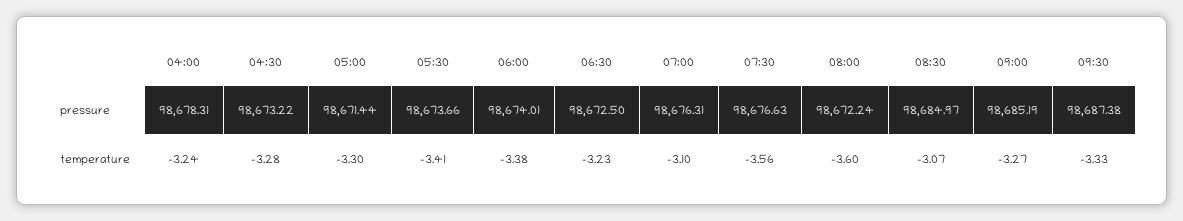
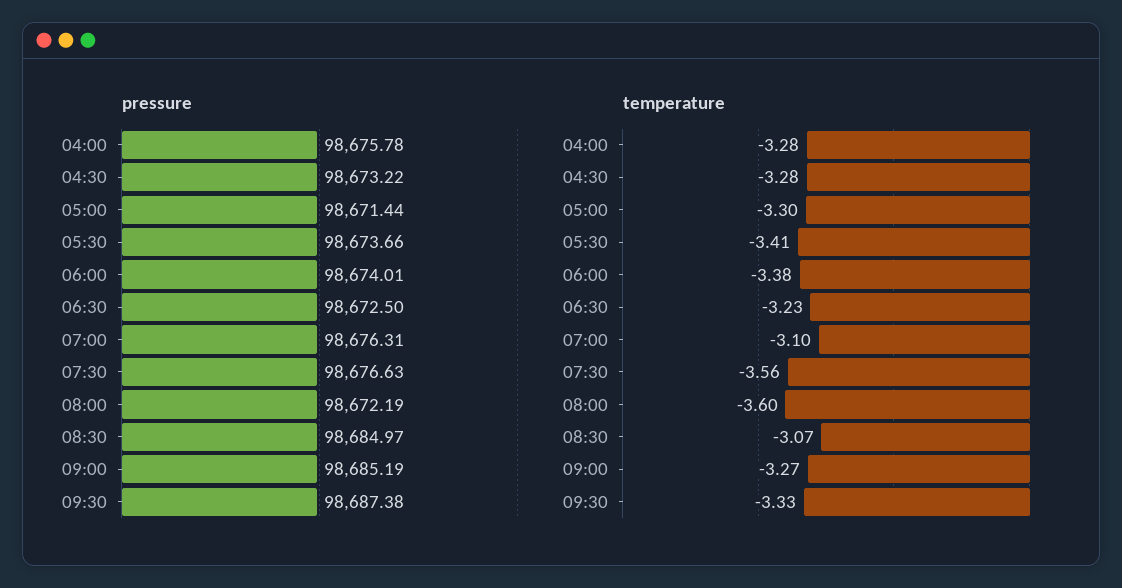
  {
    "pressure": {
-     "04:00": 98678.31,
+     "04:00": 98675.78,
      "04:30": 98673.22,
      "05:00": 98671.44,
      "05:30": 98673.66,
      "06:00": 98674.01,
      "06:30": 98672.5,
      "07:00": 98676.31,
      "07:30": 98676.63,
-     "08:00": 98672.24,
+     "08:00": 98672.19,
      "08:30": 98684.97,
      "09:00": 98685.19,
      "09:30": 98687.38
    },
    "temperature": {
-     "04:00": -3.24,
+     "04:00": -3.28,
      "04:30": -3.28,
      "05:00": -3.3,
      "05:30": -3.41,
      "06:00": -3.38,
      "06:30": -3.23,
      "07:00": -3.1,
      "07:30": -3.56,
      "08:00": -3.6,
      "08:30": -3.07,
      "09:00": -3.27,
      "09:30": -3.33
    }
  }

